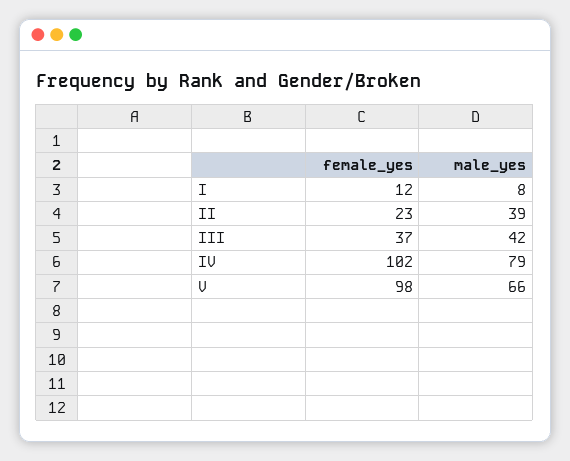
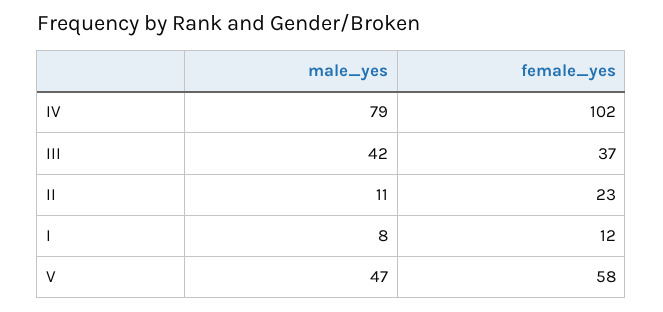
  {
    "female_yes": {
      "I": 12,
      "II": 23,
      "III": 37,
      "IV": 102,
-     "V": 98
+     "V": 58
    },
    "male_yes": {
      "I": 8,
-     "II": 39,
+     "II": 11,
      "III": 42,
      "IV": 79,
-     "V": 66
+     "V": 47
    }
  }

